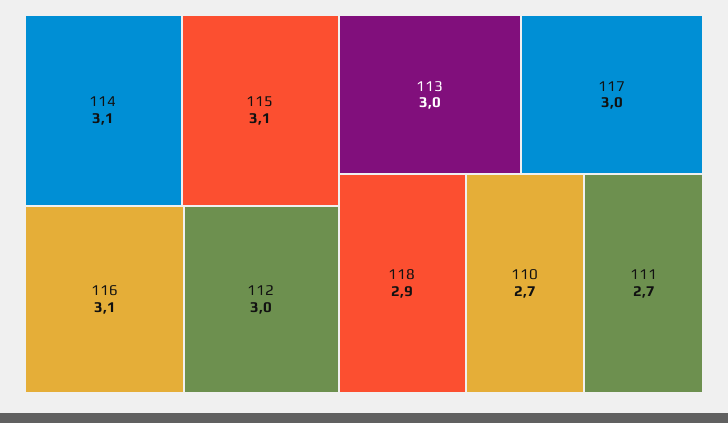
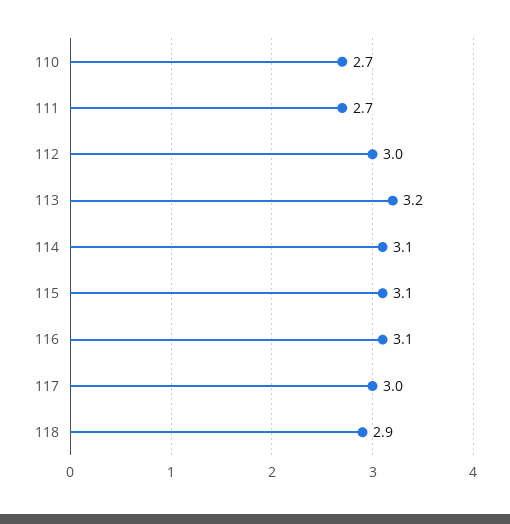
  {
    "114": 3.1,
    "115": 3.1,
    "116": 3.1,
    "112": 3,
-   "113": 3,
+   "113": 3.2,
    "117": 3,
    "118": 2.9,
    "110": 2.7,
    "111": 2.7
  }

